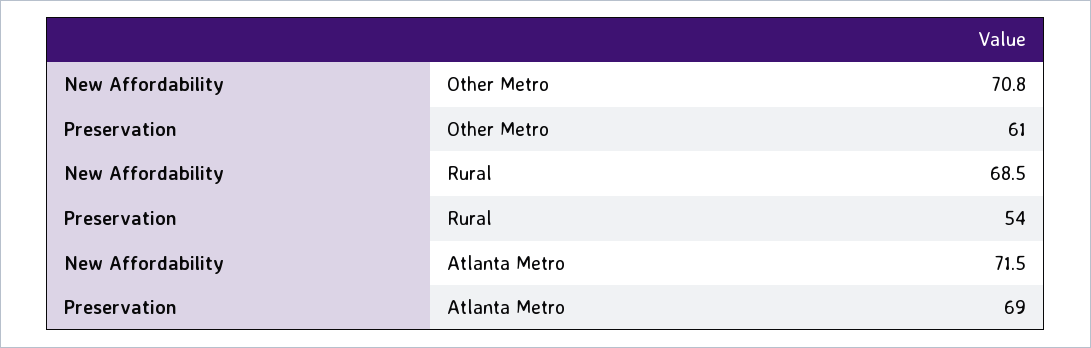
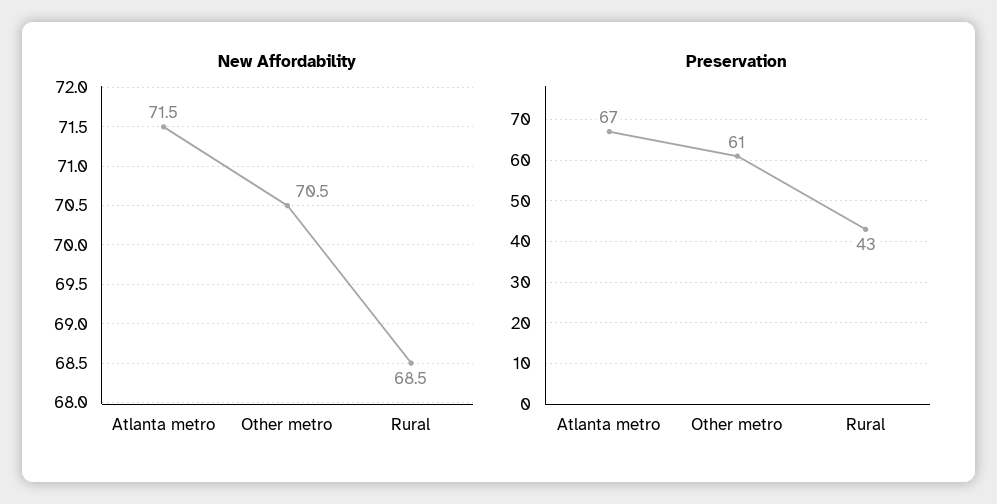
  {
    "New Affordability": {
-     "Other Metro": 70.8,
+     "Other Metro": 70.5,
      "Rural": 68.5,
      "Atlanta Metro": 71.5
    },
    "Preservation": {
      "Other Metro": 61,
-     "Rural": 54,
+     "Rural": 43,
-     "Atlanta Metro": 69
+     "Atlanta Metro": 67
    }
  }

